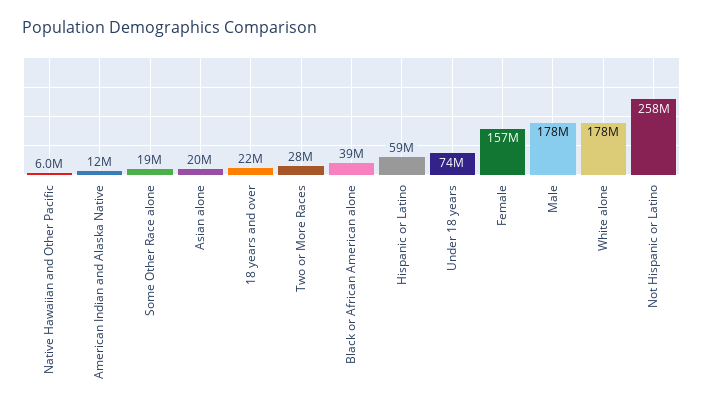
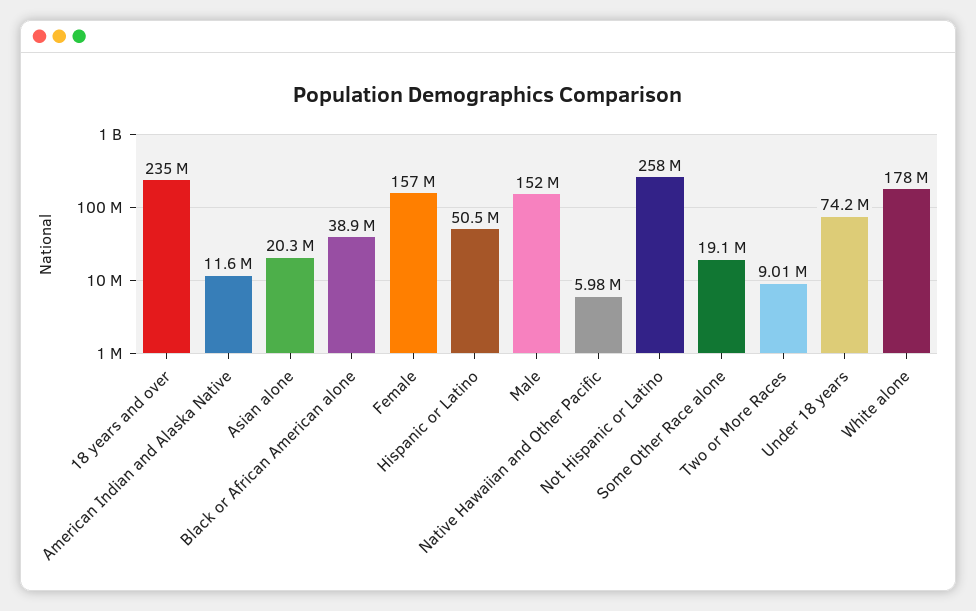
  {
    "Native Hawaiian and Other Pacific": 5980000,
    "American Indian and Alaska Native": 11600000,
    "Some Other Race alone": 19100000,
    "Asian alone": 20300000,
-   "18 years and over": 22000000,
+   "18 years and over": 235000000,
-   "Two or More Races": 28000000,
+   "Two or More Races": 9010000,
    "Black or African American alone": 38900000,
-   "Hispanic or Latino": 59000000,
+   "Hispanic or Latino": 50500000,
    "Under 18 years": 74200000,
    "Female": 157000000,
-   "Male": 178000000,
+   "Male": 152000000,
    "White alone": 178000000,
    "Not Hispanic or Latino": 258000000
  }

